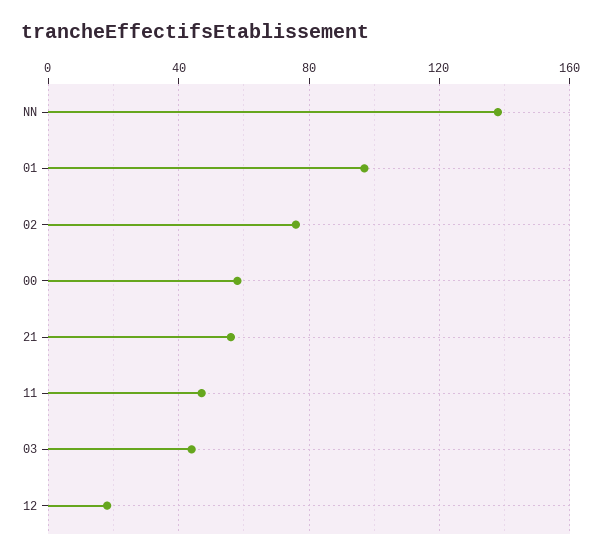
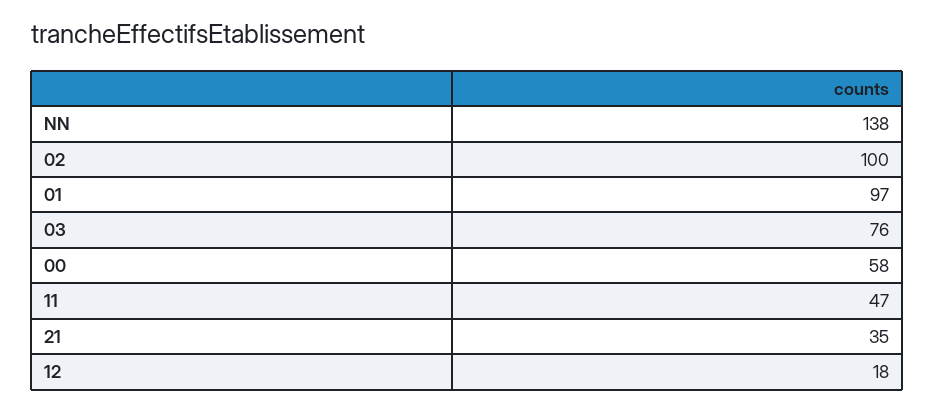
  {
    "NN": 138,
    "01": 97,
-   "02": 75,
+   "02": 100,
    "00": 58,
-   "21": 55,
+   "21": 35,
    "11": 47,
-   "03": 45,
+   "03": 76,
    "12": 18
  }

